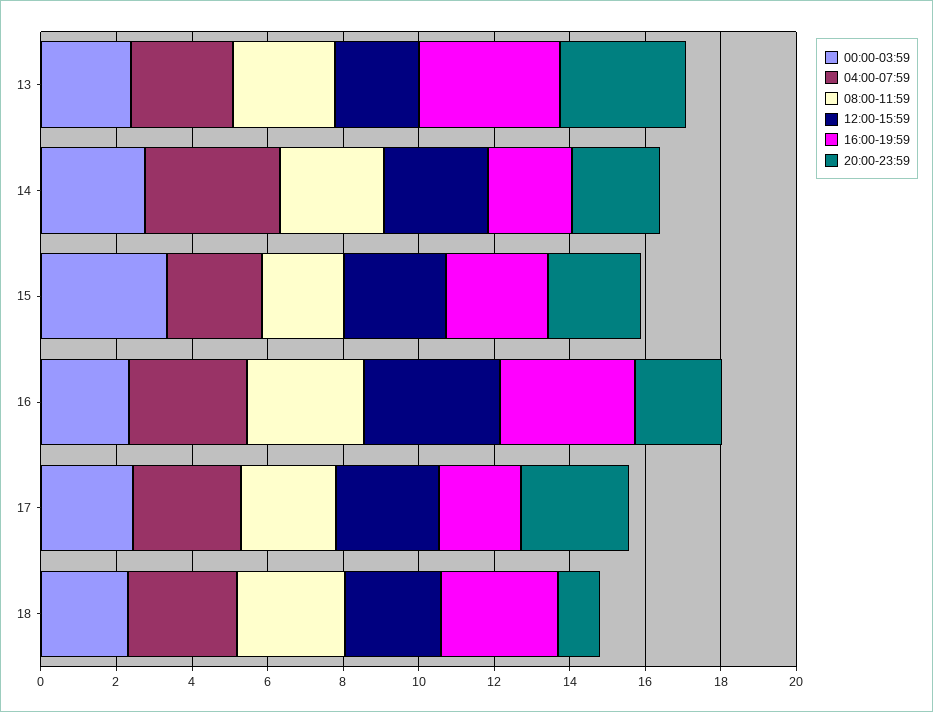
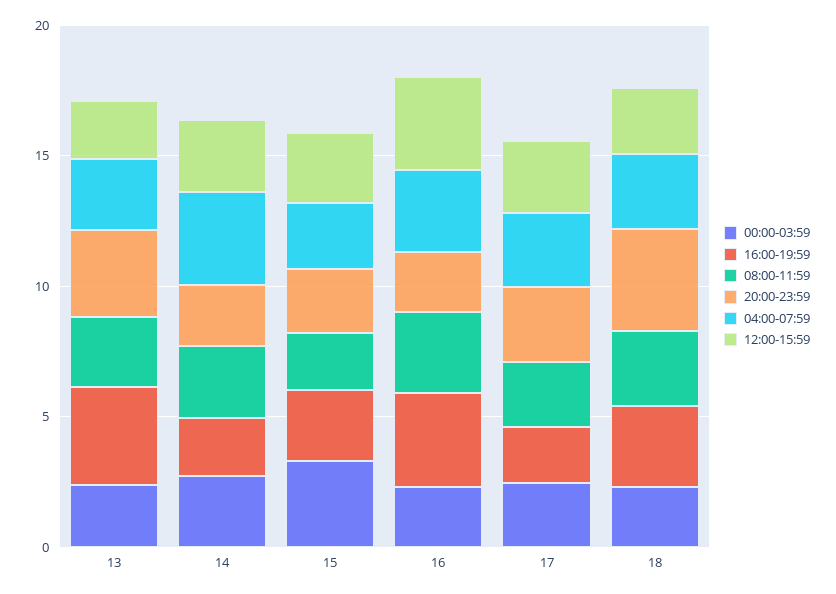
  {
    "00:00-03:59": {
      "13": 2.5,
      "14": 3,
      "15": 3.5,
      "16": 2.5,
      "17": 2.5,
      "18": 2.5
    },
    "04:00-07:59": {
      "13": 2.5,
      "14": 3.5,
      "15": 2.5,
      "16": 3,
      "17": 3,
      "18": 3
    },
    "08:00-11:59": {
      "13": 2.5,
      "14": 3,
      "15": 2,
      "16": 3,
      "17": 2.5,
      "18": 3
    },
    "12:00-15:59": {
      "13": 2,
      "14": 3,
      "15": 2.5,
      "16": 3.5,
      "17": 3,
      "18": 2.5
    },
    "16:00-19:59": {
      "13": 4,
      "14": 2,
      "15": 2.5,
      "16": 3.5,
      "17": 2,
      "18": 3
    },
    "20:00-23:59": {
      "13": 3.5,
      "14": 2.5,
      "15": 2.5,
      "16": 2.5,
      "17": 3,
-     "18": 1
+     "18": 4
    }
  }

